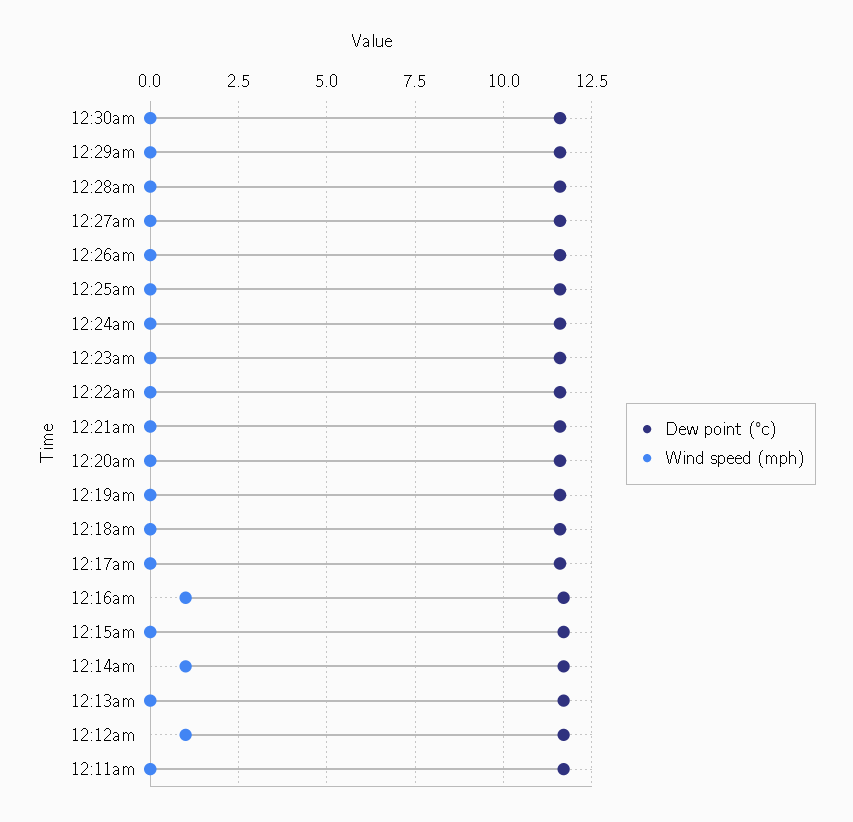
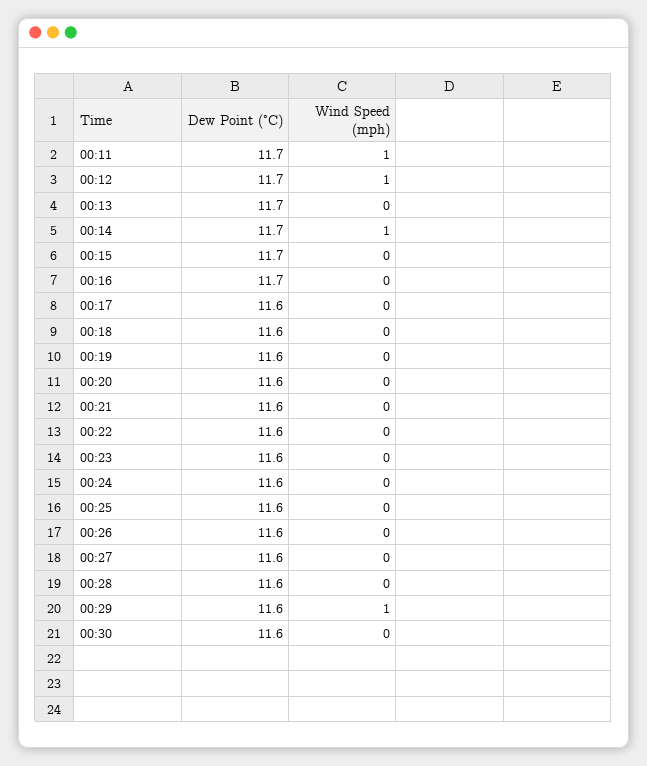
  {
    "Dew point (°c)": {
      "12:30am": 11.6,
      "12:29am": 11.6,
      "12:28am": 11.6,
      "12:27am": 11.6,
      "12:26am": 11.6,
      "12:25am": 11.6,
      "12:24am": 11.6,
      "12:23am": 11.6,
      "12:22am": 11.6,
      "12:21am": 11.6,
      "12:20am": 11.6,
      "12:19am": 11.6,
      "12:18am": 11.6,
      "12:17am": 11.6,
      "12:16am": 11.7,
      "12:15am": 11.7,
      "12:14am": 11.7,
      "12:13am": 11.7,
      "12:12am": 11.7,
      "12:11am": 11.7
    },
    "Wind speed (mph)": {
      "12:30am": 0,
-     "12:29am": 0,
+     "12:29am": 1,
      "12:28am": 0,
      "12:27am": 0,
      "12:26am": 0,
      "12:25am": 0,
      "12:24am": 0,
      "12:23am": 0,
      "12:22am": 0,
      "12:21am": 0,
      "12:20am": 0,
      "12:19am": 0,
      "12:18am": 0,
      "12:17am": 0,
-     "12:16am": 1,
+     "12:16am": 0,
      "12:15am": 0,
      "12:14am": 1,
      "12:13am": 0,
      "12:12am": 1,
-     "12:11am": 0
+     "12:11am": 1
    }
  }

